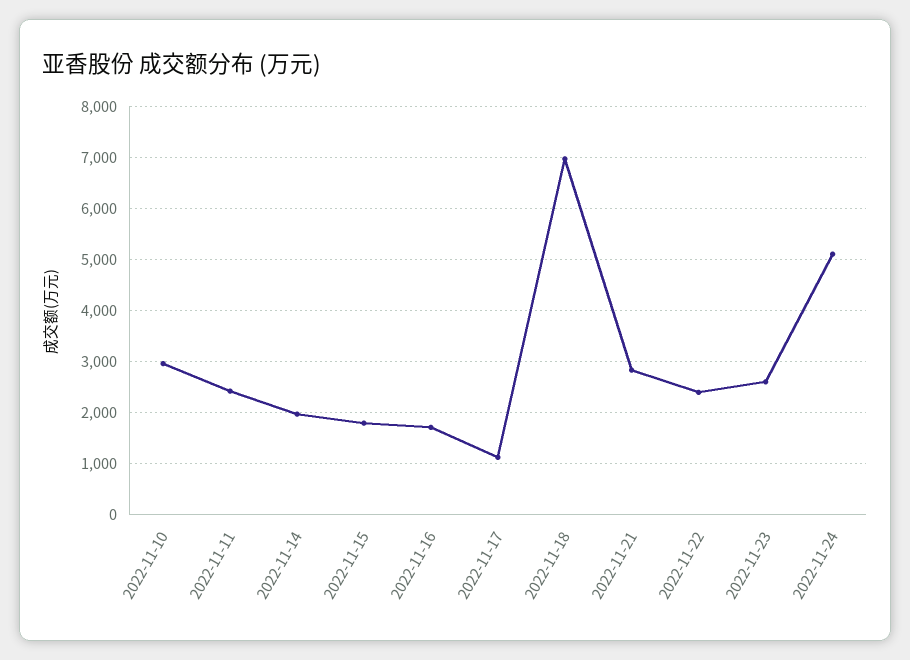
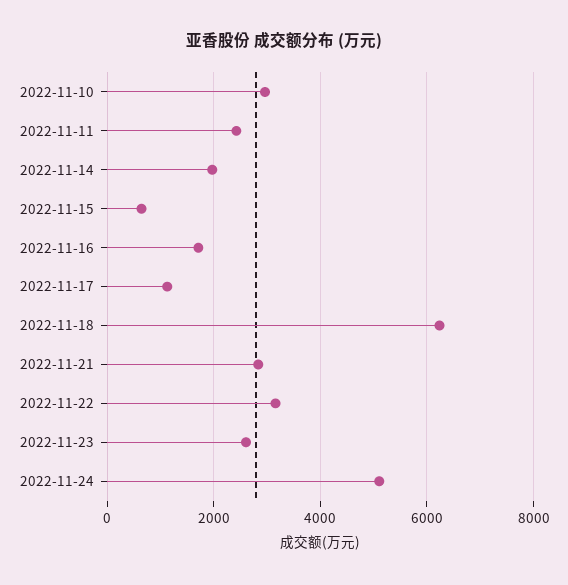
  {
    "2022-11-10": 3000,
    "2022-11-11": 2400,
    "2022-11-14": 2000,
-   "2022-11-15": 1800,
+   "2022-11-15": 600,
    "2022-11-16": 1800,
    "2022-11-17": 1200,
-   "2022-11-18": 7000,
+   "2022-11-18": 6200,
    "2022-11-21": 2800,
-   "2022-11-22": 2400,
+   "2022-11-22": 3200,
    "2022-11-23": 2600,
    "2022-11-24": 5200
  }

